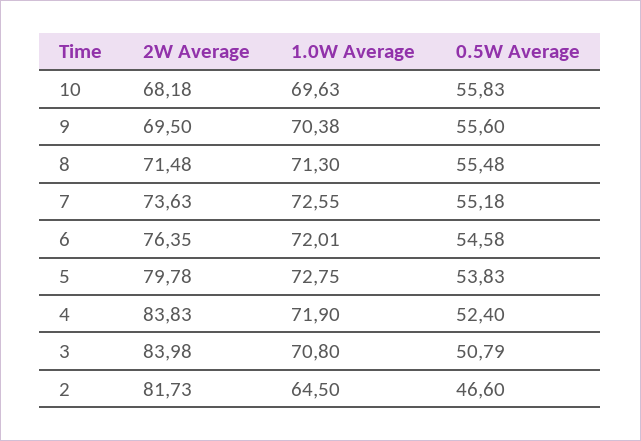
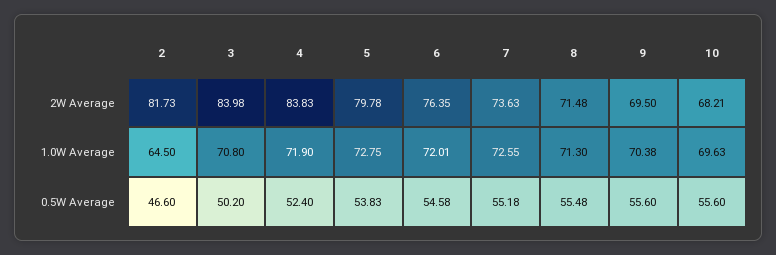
  {
    "2W Average": {
-     "10": 68.18,
+     "10": 68.21,
      "9": 69.5,
      "8": 71.48,
      "7": 73.63,
      "6": 76.35,
      "5": 79.78,
      "4": 83.83,
      "3": 83.98,
      "2": 81.73
    },
    "1.0W Average": {
      "10": 69.63,
      "9": 70.38,
      "8": 71.3,
      "7": 72.55,
      "6": 72.01,
      "5": 72.75,
      "4": 71.9,
      "3": 70.8,
      "2": 64.5
    },
    "0.5W Average": {
-     "10": 55.83,
+     "10": 55.6,
      "9": 55.6,
      "8": 55.48,
      "7": 55.18,
      "6": 54.58,
      "5": 53.83,
      "4": 52.4,
-     "3": 50.79,
+     "3": 50.2,
      "2": 46.6
    }
  }

